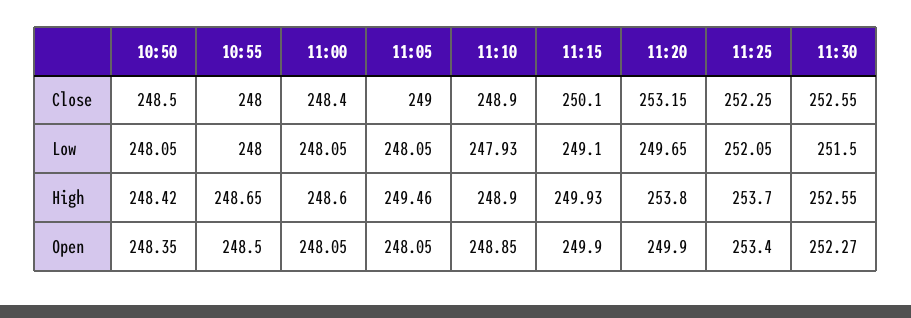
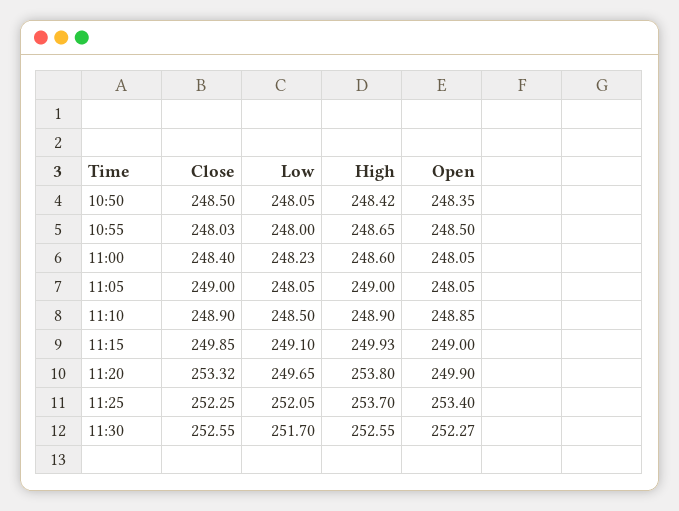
  {
    "10:50": {
      "Close": 248.5,
      "Low": 248.05,
      "High": 248.42,
      "Open": 248.35
    },
    "10:55": {
-     "Close": 248,
+     "Close": 248.03,
      "Low": 248,
      "High": 248.65,
      "Open": 248.5
    },
    "11:00": {
      "Close": 248.4,
-     "Low": 248.05,
+     "Low": 248.23,
      "High": 248.6,
      "Open": 248.05
    },
    "11:05": {
      "Close": 249,
      "Low": 248.05,
-     "High": 249.46,
+     "High": 249,
      "Open": 248.05
    },
    "11:10": {
      "Close": 248.9,
-     "Low": 247.93,
+     "Low": 248.5,
      "High": 248.9,
      "Open": 248.85
    },
    "11:15": {
-     "Close": 250.1,
+     "Close": 249.85,
      "Low": 249.1,
      "High": 249.93,
-     "Open": 249.9
+     "Open": 249
    },
    "11:20": {
-     "Close": 253.15,
+     "Close": 253.32,
      "Low": 249.65,
      "High": 253.8,
      "Open": 249.9
    },
    "11:25": {
      "Close": 252.25,
      "Low": 252.05,
      "High": 253.7,
      "Open": 253.4
    },
    "11:30": {
      "Close": 252.55,
-     "Low": 251.5,
+     "Low": 251.7,
      "High": 252.55,
      "Open": 252.27
    }
  }

